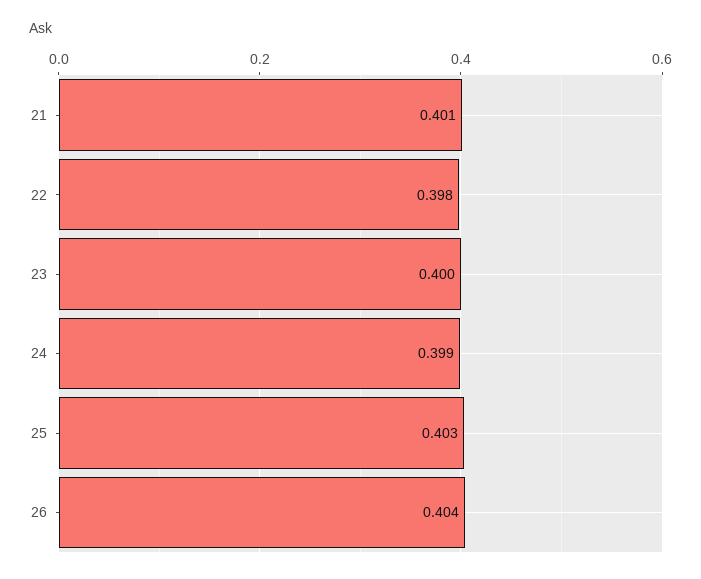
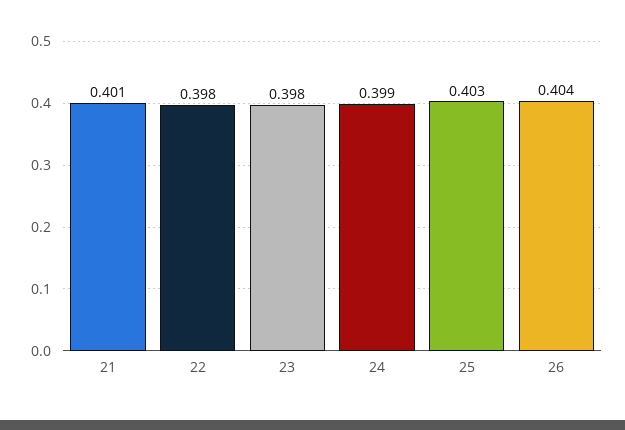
  {
    "21": 0.401,
    "22": 0.398,
-   "23": 0.4,
+   "23": 0.398,
    "24": 0.399,
    "25": 0.403,
    "26": 0.404
  }

